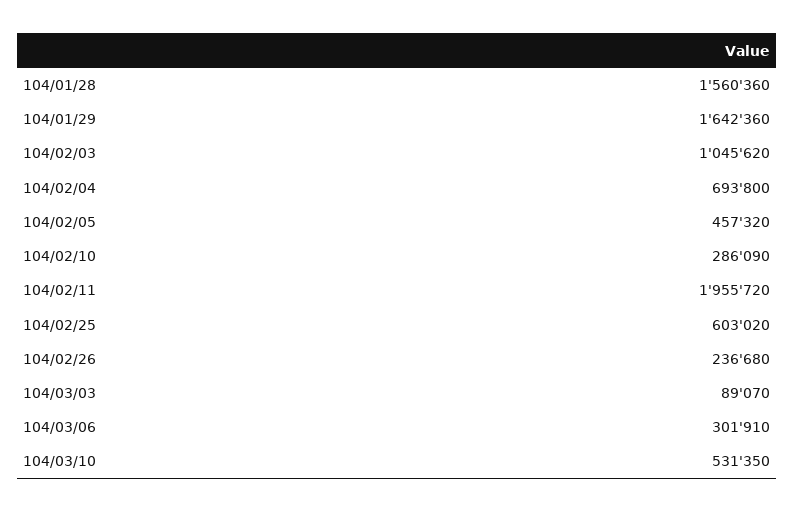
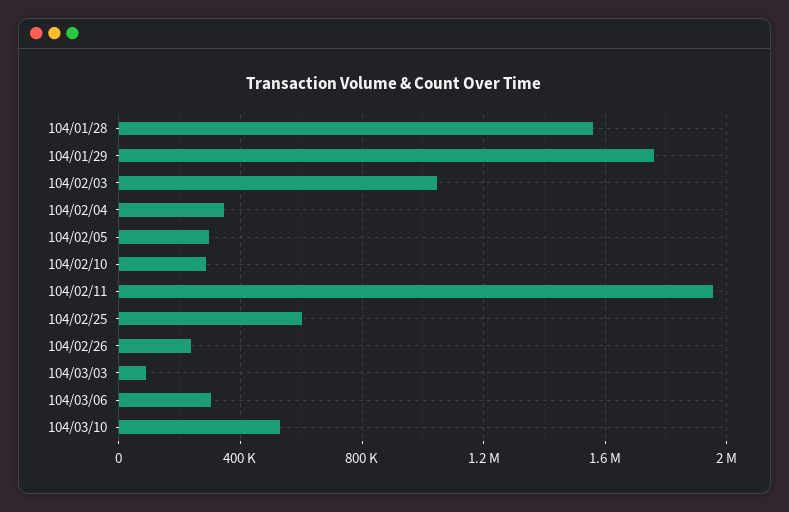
  {
    "104/01/28": 1560360,
-   "104/01/29": 1642360,
+   "104/01/29": 1750000,
    "104/02/03": 1045620,
-   "104/02/04": 693800,
+   "104/02/04": 350000,
-   "104/02/05": 457320,
+   "104/02/05": 300000,
    "104/02/10": 286090,
    "104/02/11": 1955720,
    "104/02/25": 603020,
    "104/02/26": 236680,
    "104/03/03": 89070,
    "104/03/06": 301910,
    "104/03/10": 531350
  }

